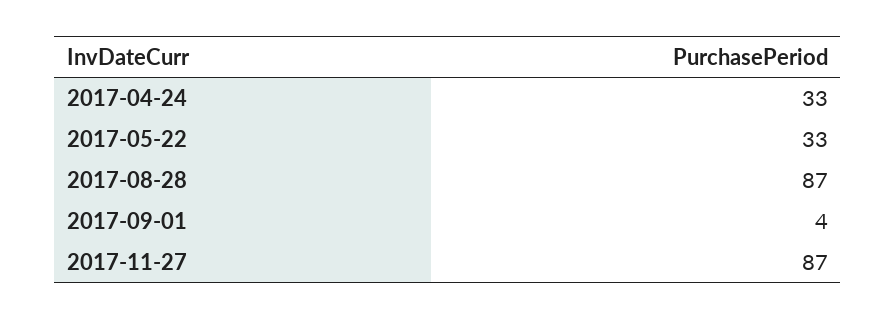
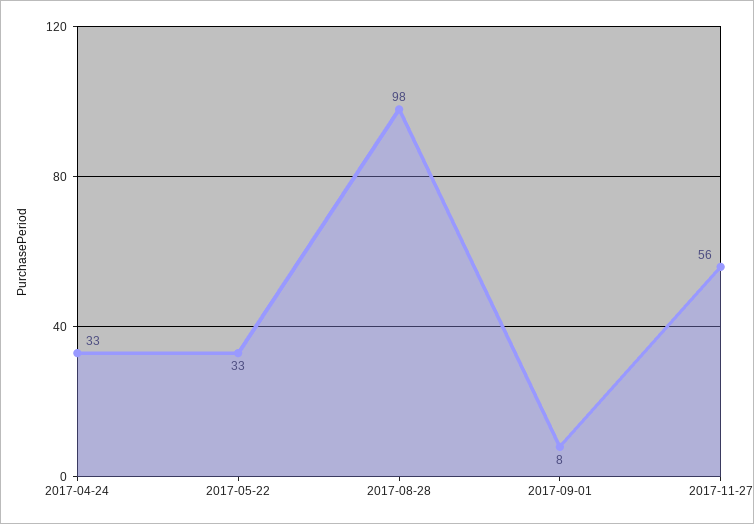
  {
    "2017-04-24": 33,
    "2017-05-22": 33,
-   "2017-08-28": 87,
+   "2017-08-28": 98,
-   "2017-09-01": 4,
+   "2017-09-01": 8,
-   "2017-11-27": 87
+   "2017-11-27": 56
  }

